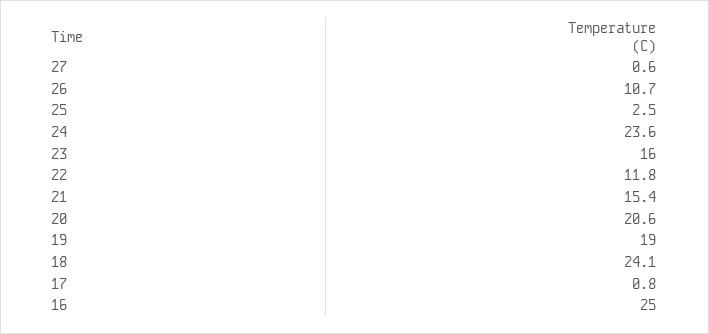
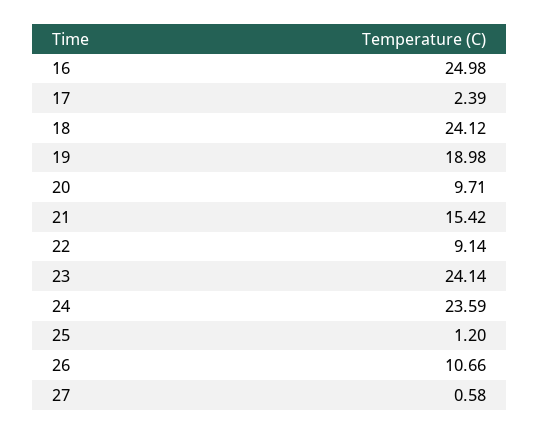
  {
    "27": 0.58,
    "26": 10.66,
-   "25": 2.5,
+   "25": 1.2,
    "24": 23.59,
-   "23": 16,
+   "23": 24.14,
-   "22": 11.8,
+   "22": 9.14,
    "21": 15.42,
-   "20": 20.6,
+   "20": 9.71,
    "19": 18.98,
    "18": 24.12,
-   "17": 0.8,
+   "17": 2.39,
    "16": 24.98
  }

